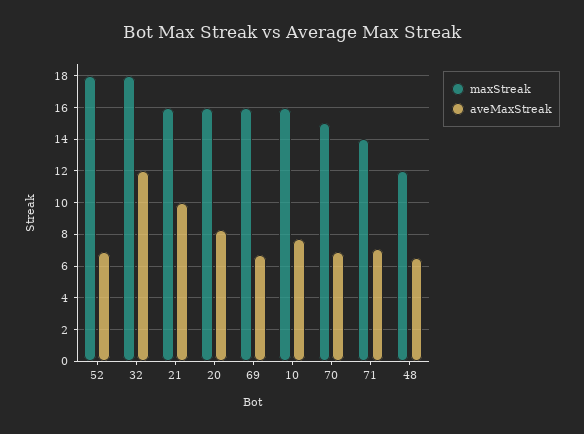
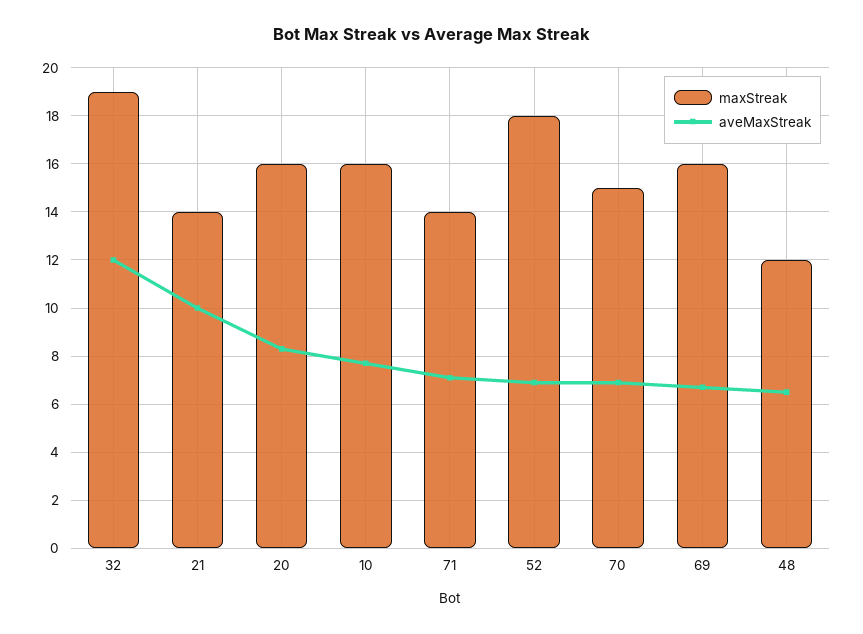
  {
    "maxStreak": {
      "52": 18,
-     "32": 18,
+     "32": 19,
-     "21": 16,
+     "21": 14,
      "20": 16,
      "69": 16,
      "10": 16,
      "70": 15,
      "71": 14,
      "48": 12
    },
    "aveMaxStreak": {
      "52": 7,
      "32": 12,
      "21": 10,
      "20": 8.5,
      "69": 6.5,
      "10": 7.5,
      "70": 7,
      "71": 7,
      "48": 6.5
    }
  }

